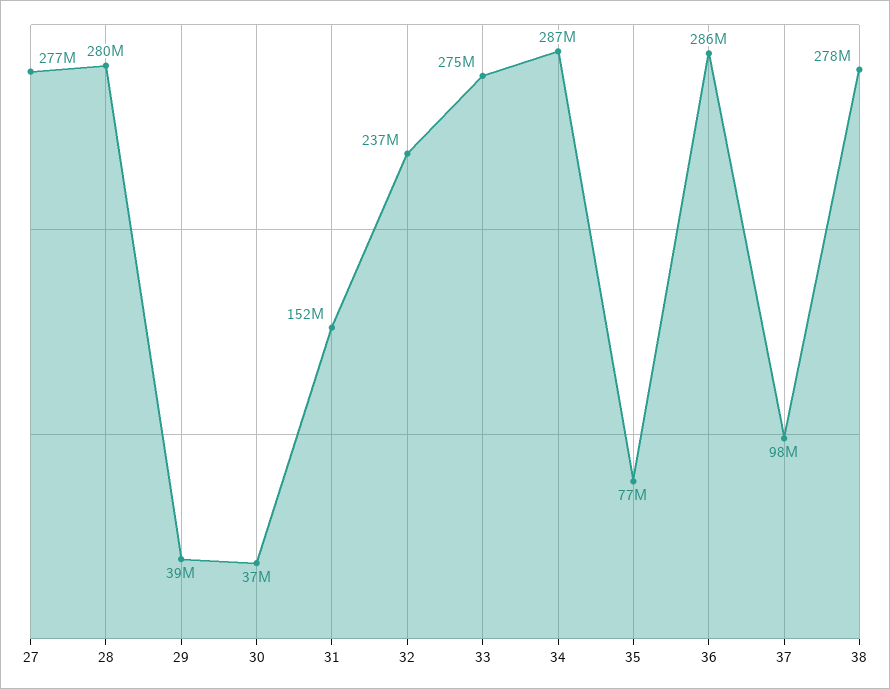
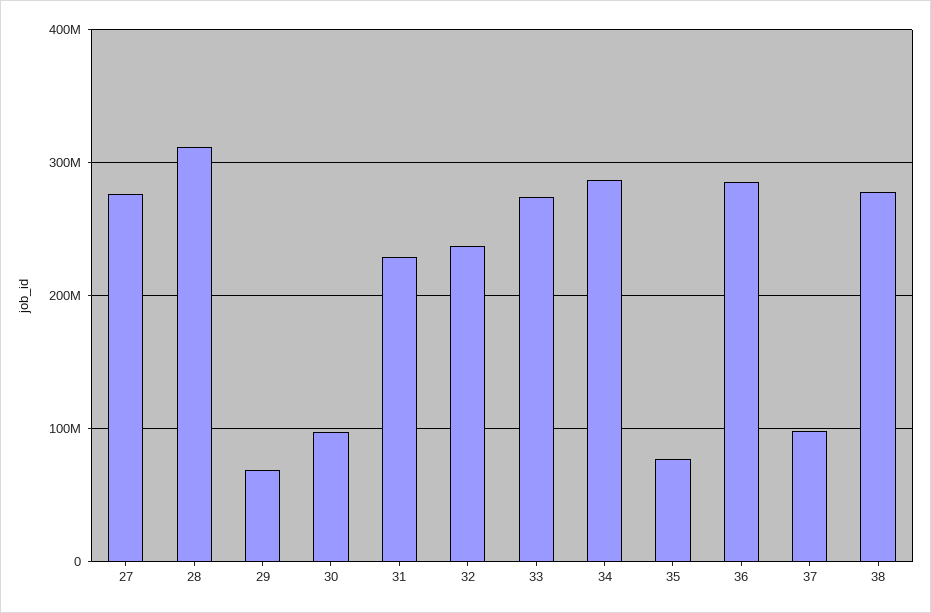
  {
    "27": 277000000,
-   "28": 280000000,
+   "28": 310000000,
-   "29": 39000000,
+   "29": 70000000,
-   "30": 37000000,
+   "30": 100000000,
-   "31": 152000000,
+   "31": 230000000,
    "32": 237000000,
    "33": 275000000,
    "34": 287000000,
    "35": 77000000,
    "36": 286000000,
    "37": 98000000,
    "38": 278000000
  }

